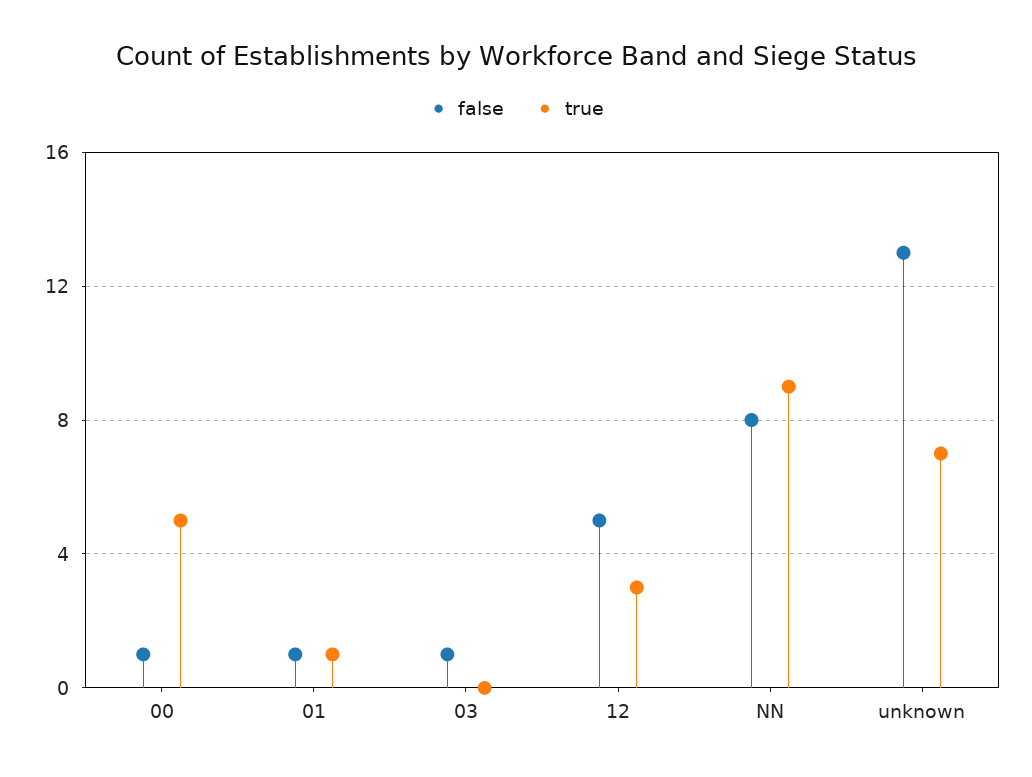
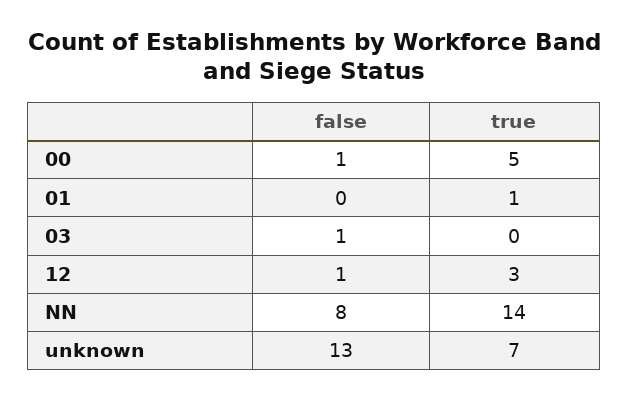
  {
    "false": {
      "00": 1,
-     "01": 1,
+     "01": 0,
      "03": 1,
-     "12": 5,
+     "12": 1,
      "NN": 8,
      "unknown": 13
    },
    "true": {
      "00": 5,
      "01": 1,
      "03": 0,
      "12": 3,
-     "NN": 9,
+     "NN": 14,
      "unknown": 7
    }
  }

